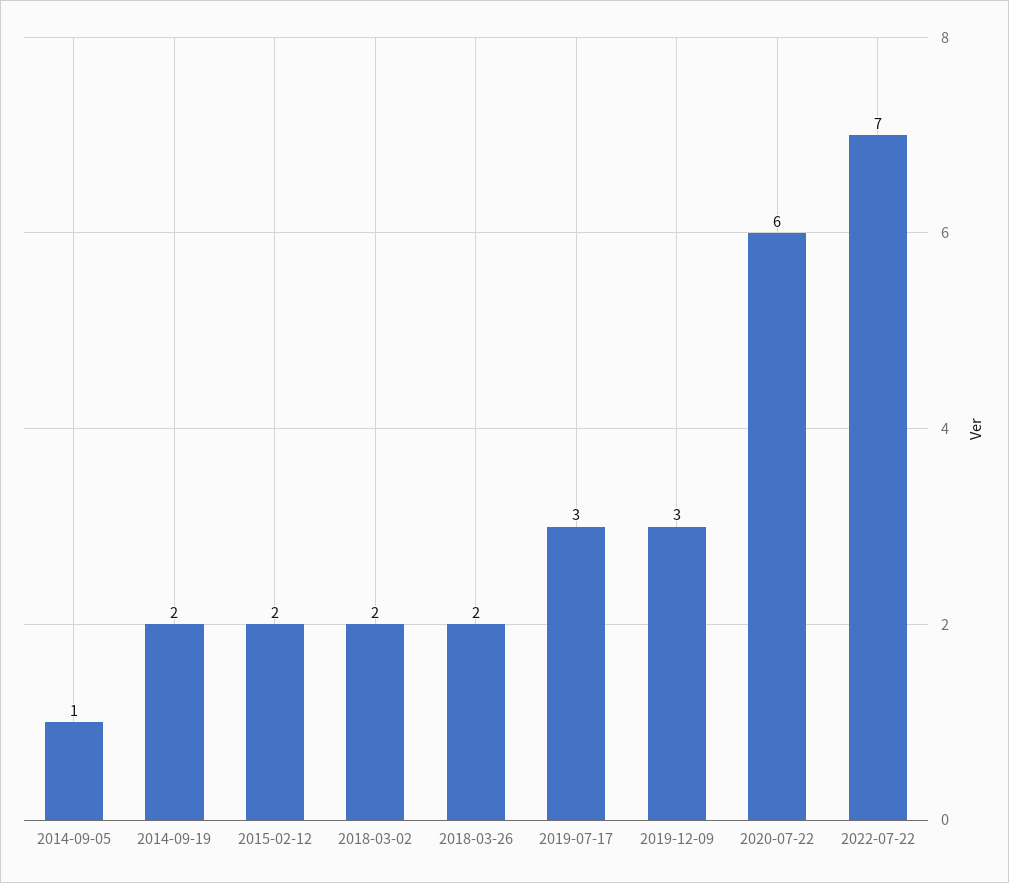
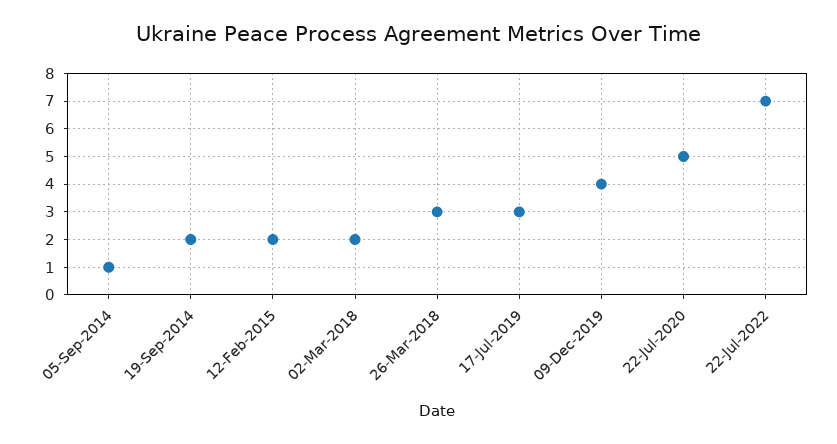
  {
    "2014-09-05": 1,
    "2014-09-19": 2,
    "2015-02-12": 2,
    "2018-03-02": 2,
-   "2018-03-26": 2,
+   "2018-03-26": 3,
    "2019-07-17": 3,
-   "2019-12-09": 3,
+   "2019-12-09": 4,
-   "2020-07-22": 6,
+   "2020-07-22": 5,
    "2022-07-22": 7
  }

